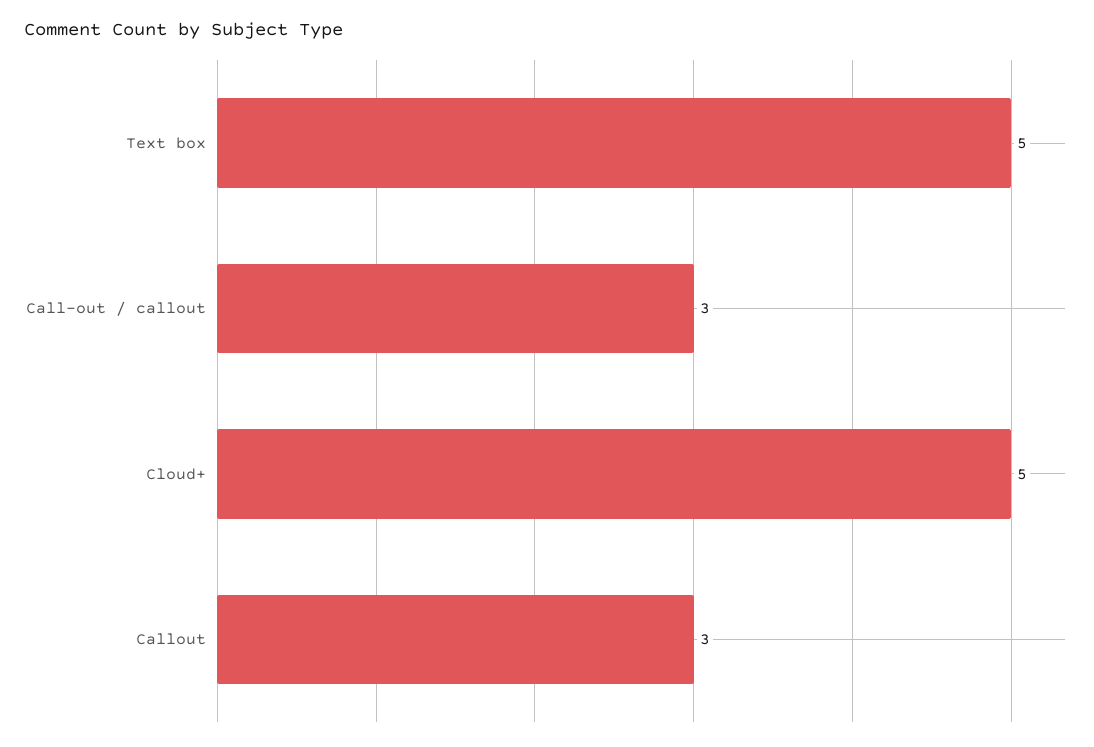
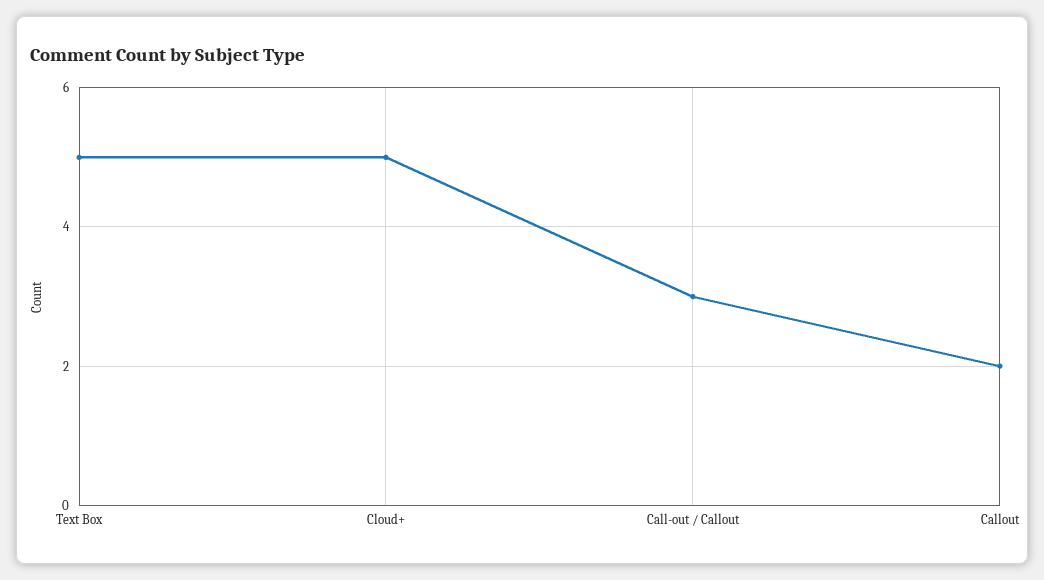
  {
    "Text box": 5,
    "Call-out / callout": 3,
    "Cloud+": 5,
-   "Callout": 3
+   "Callout": 2
  }

